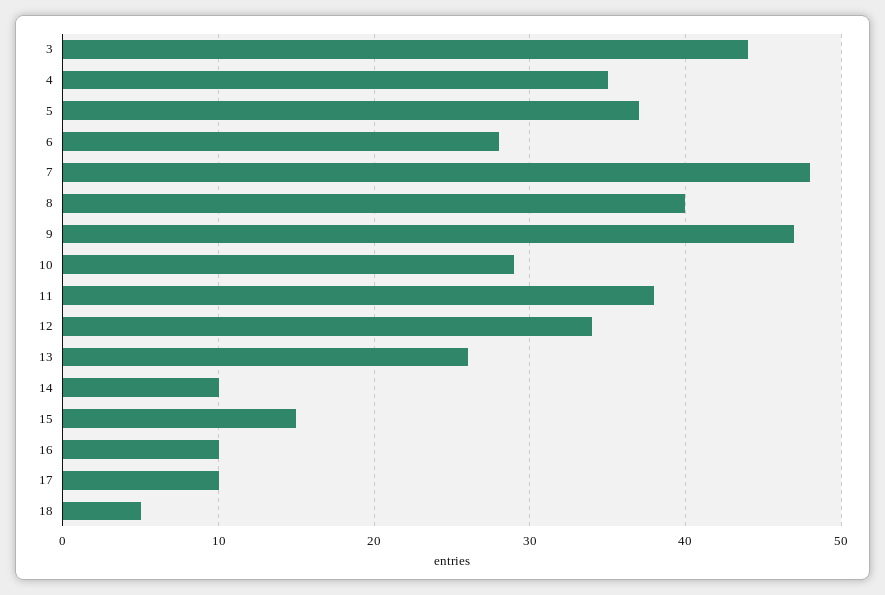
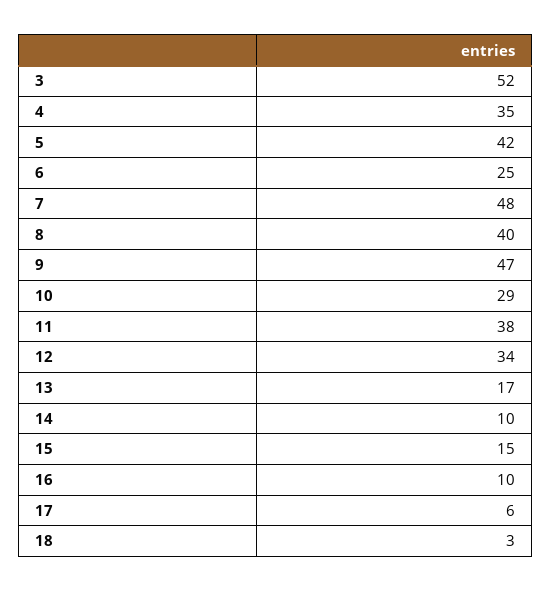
  {
-   "3": 44,
+   "3": 52,
    "4": 35,
-   "5": 37,
+   "5": 42,
-   "6": 28,
+   "6": 25,
    "7": 48,
    "8": 40,
    "9": 47,
    "10": 29,
    "11": 38,
    "12": 34,
-   "13": 26,
+   "13": 17,
    "14": 10,
    "15": 15,
    "16": 10,
-   "17": 10,
+   "17": 6,
-   "18": 5
+   "18": 3
  }

